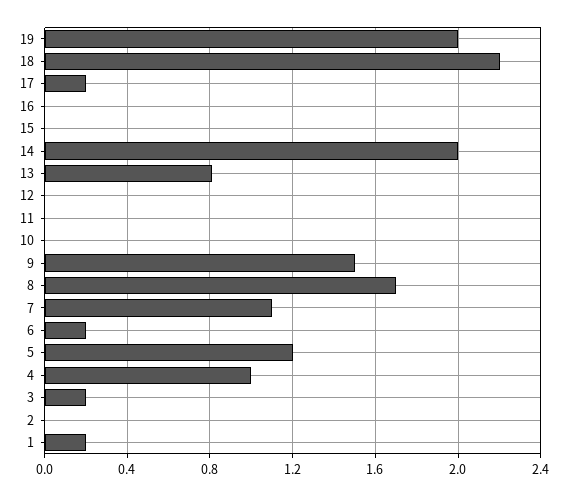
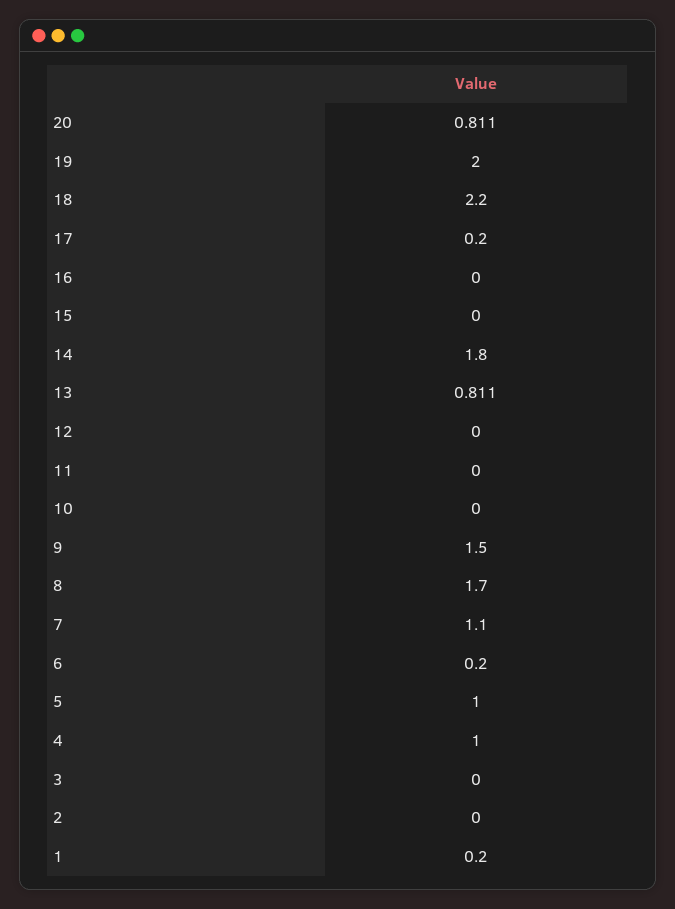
  {
    "19": 2,
    "18": 2.2,
    "17": 0.2,
    "16": 0,
    "15": 0,
-   "14": 2,
+   "14": 1.8,
    "13": 0.811,
    "12": 0,
    "11": 0,
    "10": 0,
    "9": 1.5,
    "8": 1.7,
    "7": 1.1,
    "6": 0.2,
-   "5": 1.2,
+   "5": 1,
    "4": 1,
-   "3": 0.2,
+   "3": 0,
    "2": 0,
-   "1": 0.2
+   "1": 0.2,
+   "20": 0.811
  }

